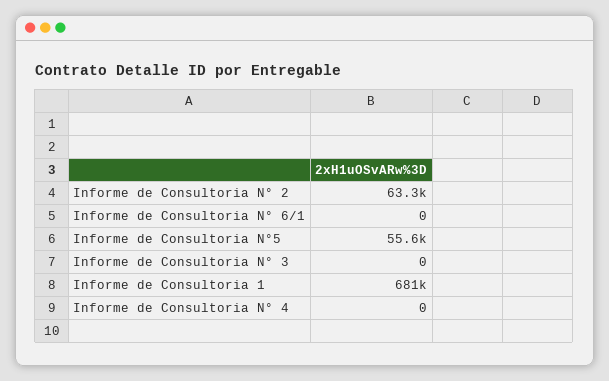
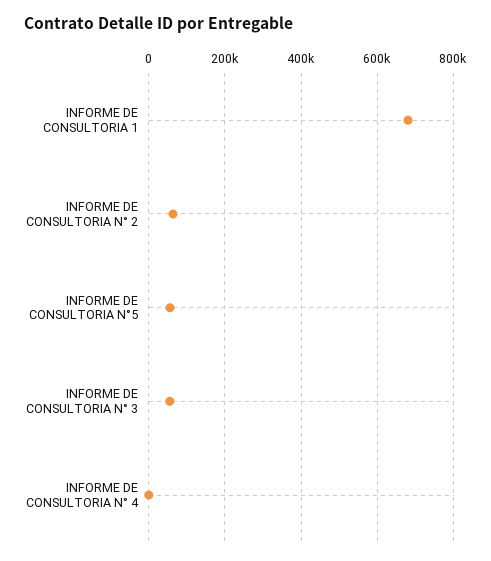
  {
    "Informe de Consultoria N° 2": 63300,
-   "Informe de Consultoria N° 6/1": 0,
    "Informe de Consultoria N°5": 55600,
-   "Informe de Consultoria N° 3": 0,
+   "Informe de Consultoria N° 3": 60000,
    "Informe de Consultoria 1": 681000,
    "Informe de Consultoria N° 4": 0
  }

